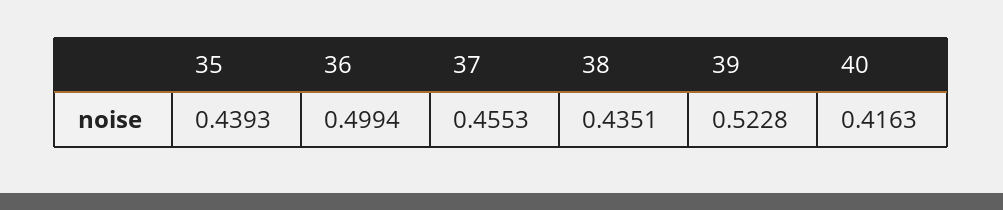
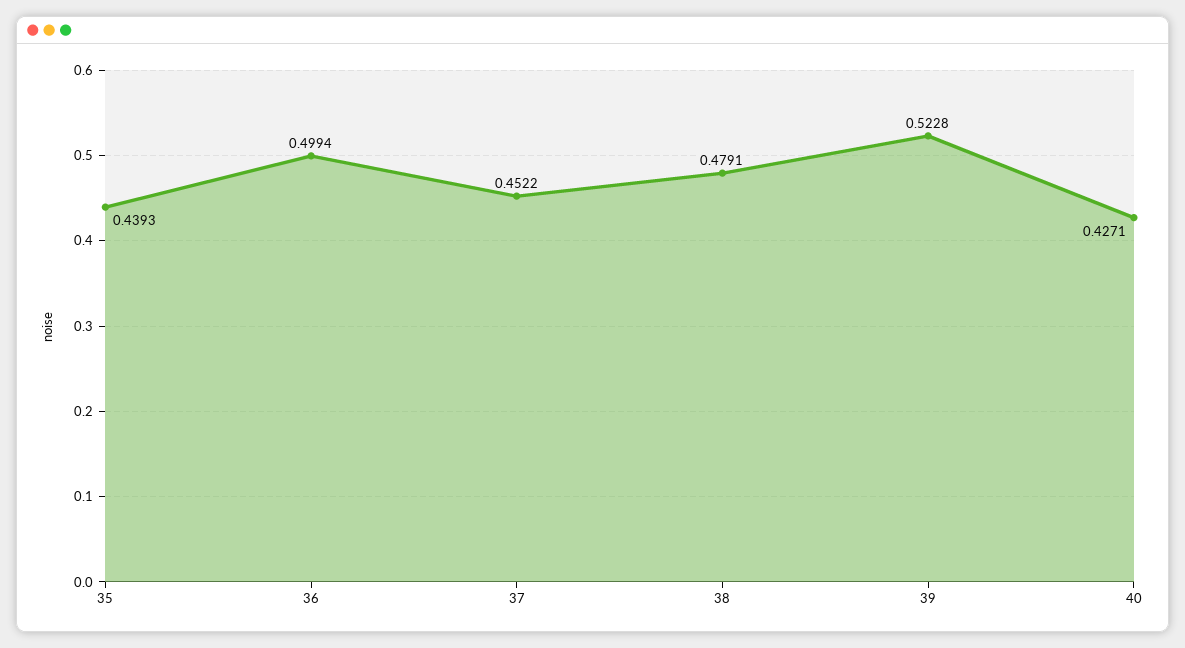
  {
    "35": 0.4393,
    "36": 0.4994,
-   "37": 0.4553,
+   "37": 0.4522,
-   "38": 0.4351,
+   "38": 0.4791,
    "39": 0.5228,
-   "40": 0.4163
+   "40": 0.4271
  }

